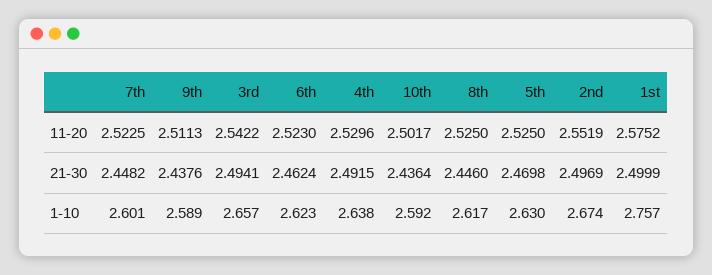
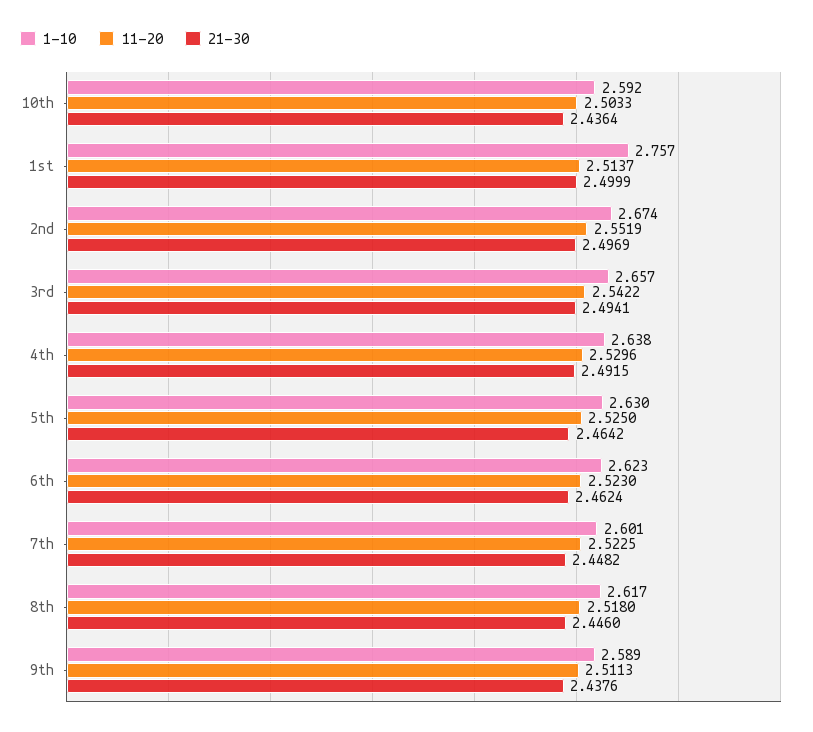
  {
    "11-20": {
      "7th": 2.5225,
      "9th": 2.5113,
      "3rd": 2.5422,
      "6th": 2.523,
      "4th": 2.5296,
-     "10th": 2.5017,
+     "10th": 2.5033,
-     "8th": 2.525,
+     "8th": 2.518,
      "5th": 2.525,
      "2nd": 2.5519,
-     "1st": 2.5752
+     "1st": 2.5137
    },
    "21-30": {
      "7th": 2.4482,
      "9th": 2.4376,
      "3rd": 2.4941,
      "6th": 2.4624,
      "4th": 2.4915,
      "10th": 2.4364,
      "8th": 2.446,
-     "5th": 2.4698,
+     "5th": 2.4642,
      "2nd": 2.4969,
      "1st": 2.4999
    },
    "1-10": {
      "7th": 2.601,
      "9th": 2.589,
      "3rd": 2.657,
      "6th": 2.623,
      "4th": 2.638,
      "10th": 2.592,
      "8th": 2.617,
      "5th": 2.63,
      "2nd": 2.674,
      "1st": 2.757
    }
  }

